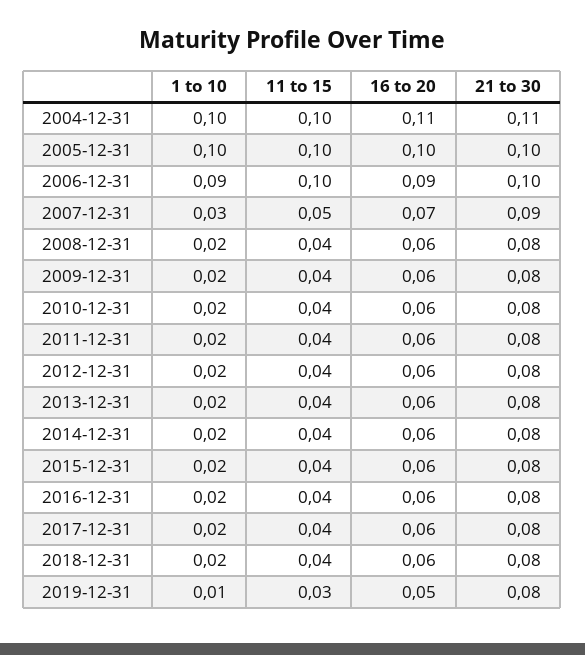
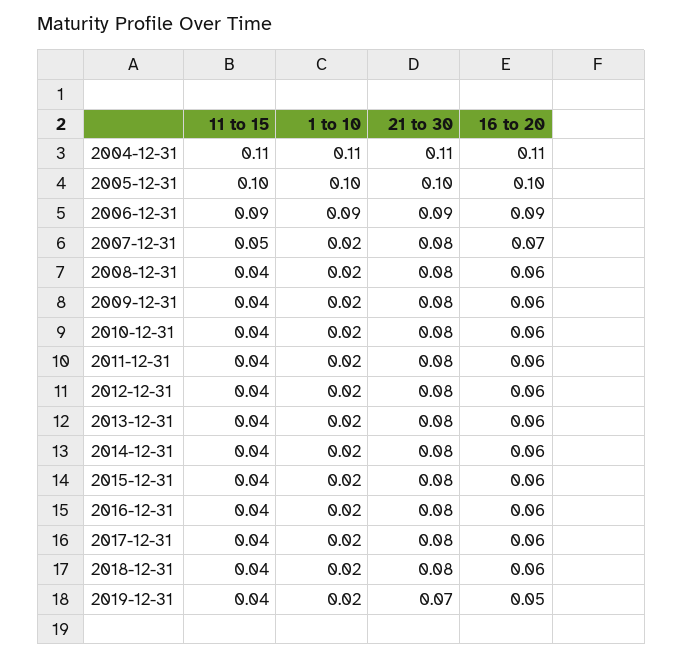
  {
    "1 to 10": {
-     "2004-12-31": 0.1,
+     "2004-12-31": 0.11,
      "2005-12-31": 0.1,
      "2006-12-31": 0.09,
-     "2007-12-31": 0.03,
+     "2007-12-31": 0.02,
      "2008-12-31": 0.02,
      "2009-12-31": 0.02,
      "2010-12-31": 0.02,
      "2011-12-31": 0.02,
      "2012-12-31": 0.02,
      "2013-12-31": 0.02,
      "2014-12-31": 0.02,
      "2015-12-31": 0.02,
      "2016-12-31": 0.02,
      "2017-12-31": 0.02,
      "2018-12-31": 0.02,
-     "2019-12-31": 0.01
+     "2019-12-31": 0.02
    },
    "11 to 15": {
-     "2004-12-31": 0.1,
+     "2004-12-31": 0.11,
      "2005-12-31": 0.1,
-     "2006-12-31": 0.1,
+     "2006-12-31": 0.09,
      "2007-12-31": 0.05,
      "2008-12-31": 0.04,
      "2009-12-31": 0.04,
      "2010-12-31": 0.04,
      "2011-12-31": 0.04,
      "2012-12-31": 0.04,
      "2013-12-31": 0.04,
      "2014-12-31": 0.04,
      "2015-12-31": 0.04,
      "2016-12-31": 0.04,
      "2017-12-31": 0.04,
      "2018-12-31": 0.04,
-     "2019-12-31": 0.03
+     "2019-12-31": 0.04
    },
    "16 to 20": {
      "2004-12-31": 0.11,
      "2005-12-31": 0.1,
      "2006-12-31": 0.09,
      "2007-12-31": 0.07,
      "2008-12-31": 0.06,
      "2009-12-31": 0.06,
      "2010-12-31": 0.06,
      "2011-12-31": 0.06,
      "2012-12-31": 0.06,
      "2013-12-31": 0.06,
      "2014-12-31": 0.06,
      "2015-12-31": 0.06,
      "2016-12-31": 0.06,
      "2017-12-31": 0.06,
      "2018-12-31": 0.06,
      "2019-12-31": 0.05
    },
    "21 to 30": {
      "2004-12-31": 0.11,
      "2005-12-31": 0.1,
-     "2006-12-31": 0.1,
+     "2006-12-31": 0.09,
-     "2007-12-31": 0.09,
+     "2007-12-31": 0.08,
      "2008-12-31": 0.08,
      "2009-12-31": 0.08,
      "2010-12-31": 0.08,
      "2011-12-31": 0.08,
      "2012-12-31": 0.08,
      "2013-12-31": 0.08,
      "2014-12-31": 0.08,
      "2015-12-31": 0.08,
      "2016-12-31": 0.08,
      "2017-12-31": 0.08,
      "2018-12-31": 0.08,
-     "2019-12-31": 0.08
+     "2019-12-31": 0.07
    }
  }

